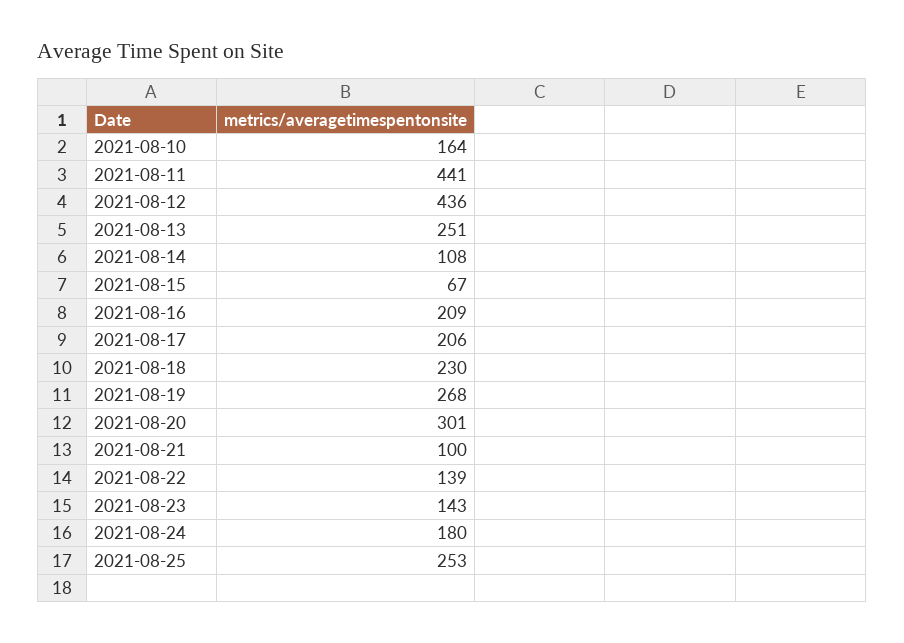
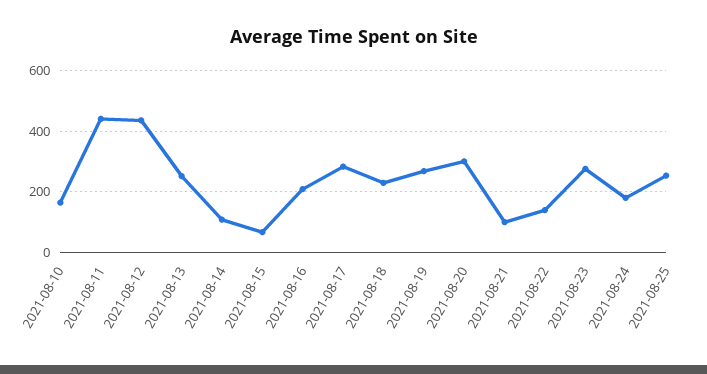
  {
    "2021-08-10": 164,
    "2021-08-11": 441,
    "2021-08-12": 436,
    "2021-08-13": 251,
    "2021-08-14": 108,
    "2021-08-15": 67,
    "2021-08-16": 209,
-   "2021-08-17": 206,
+   "2021-08-17": 280,
    "2021-08-18": 230,
    "2021-08-19": 268,
    "2021-08-20": 301,
    "2021-08-21": 100,
    "2021-08-22": 139,
-   "2021-08-23": 143,
+   "2021-08-23": 280,
    "2021-08-24": 180,
    "2021-08-25": 253
  }

